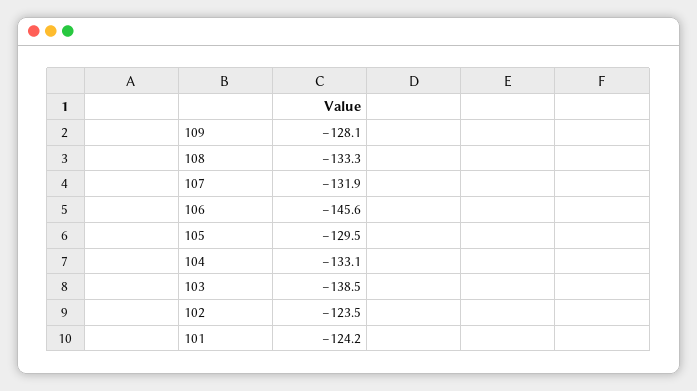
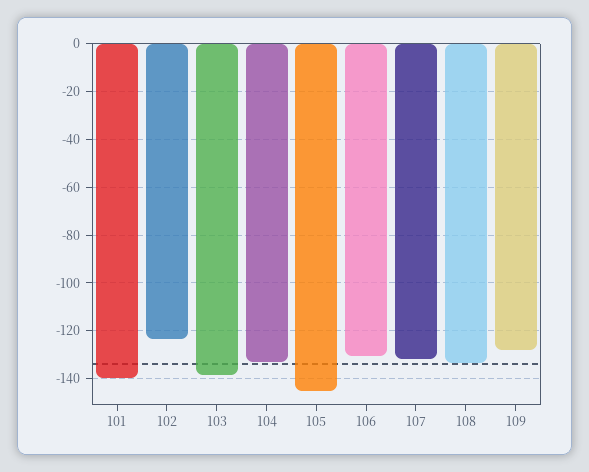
  {
    "109": -128.1,
    "108": -133.3,
    "107": -131.9,
-   "106": -145.6,
+   "106": -130,
-   "105": -129.5,
+   "105": -145,
    "104": -133.1,
    "103": -138.5,
    "102": -123.5,
-   "101": -124.2
+   "101": -140
  }

